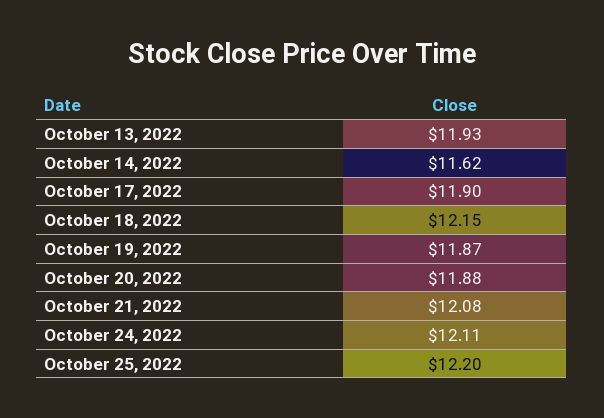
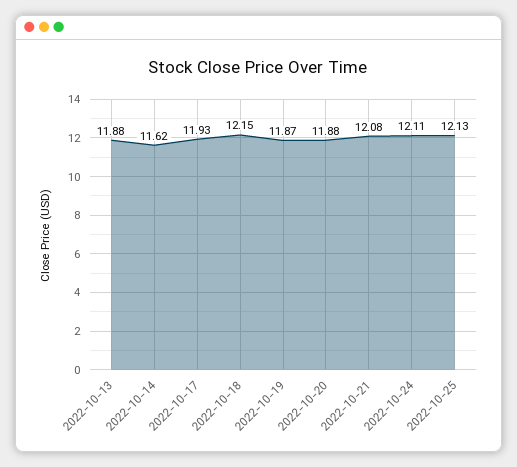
  {
-   "October 13, 2022": 11.93,
+   "October 13, 2022": 11.88,
    "October 14, 2022": 11.62,
-   "October 17, 2022": 11.9,
+   "October 17, 2022": 11.93,
    "October 18, 2022": 12.15,
    "October 19, 2022": 11.87,
    "October 20, 2022": 11.88,
    "October 21, 2022": 12.08,
    "October 24, 2022": 12.11,
-   "October 25, 2022": 12.2
+   "October 25, 2022": 12.13
  }

